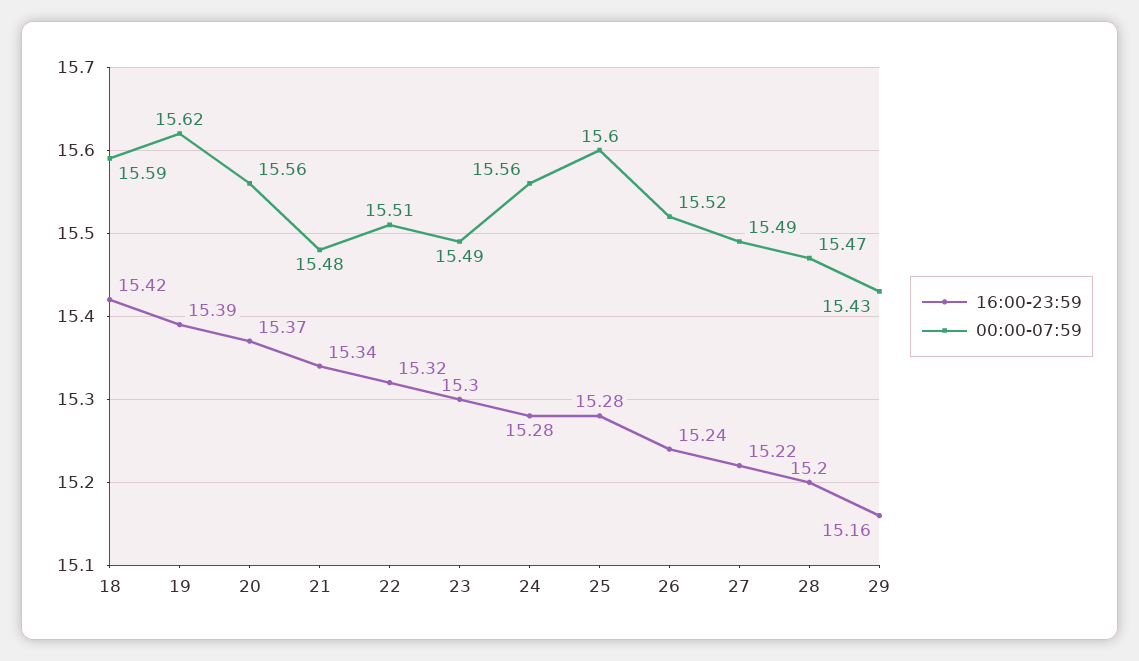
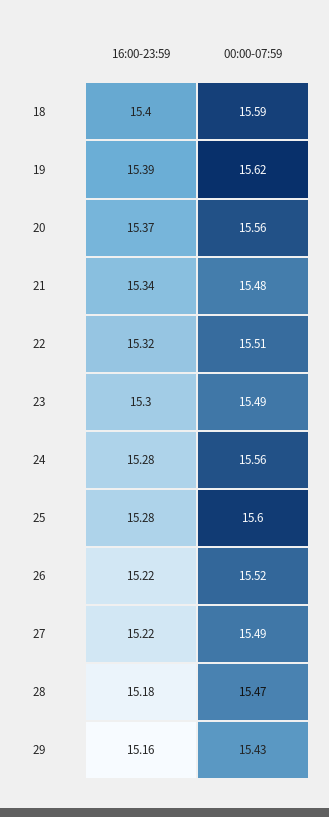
  {
    "16:00-23:59": {
-     "18": 15.42,
+     "18": 15.4,
      "19": 15.39,
      "20": 15.37,
      "21": 15.34,
      "22": 15.32,
      "23": 15.3,
      "24": 15.28,
      "25": 15.28,
-     "26": 15.24,
+     "26": 15.22,
      "27": 15.22,
-     "28": 15.2,
+     "28": 15.18,
      "29": 15.16
    },
    "00:00-07:59": {
      "18": 15.59,
      "19": 15.62,
      "20": 15.56,
      "21": 15.48,
      "22": 15.51,
      "23": 15.49,
      "24": 15.56,
      "25": 15.6,
      "26": 15.52,
      "27": 15.49,
      "28": 15.47,
      "29": 15.43
    }
  }

